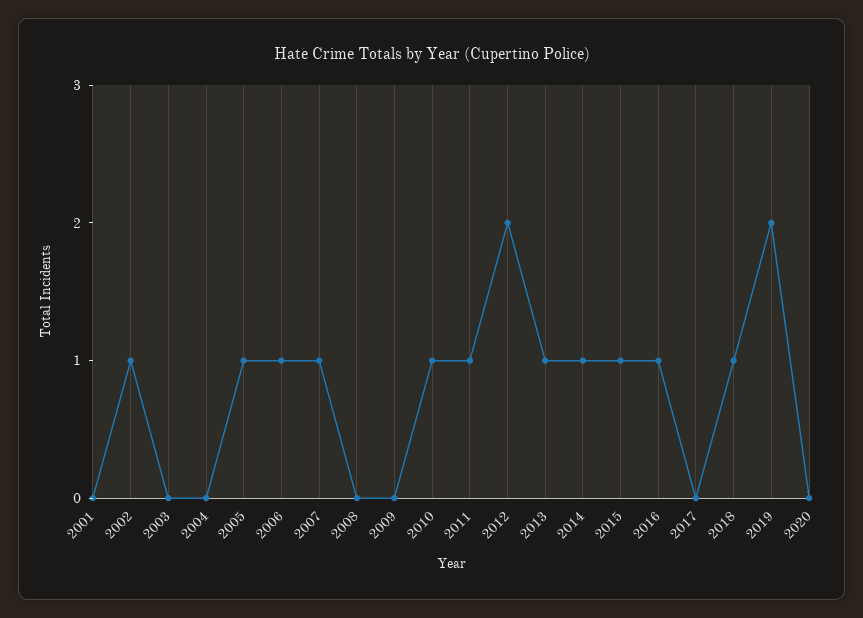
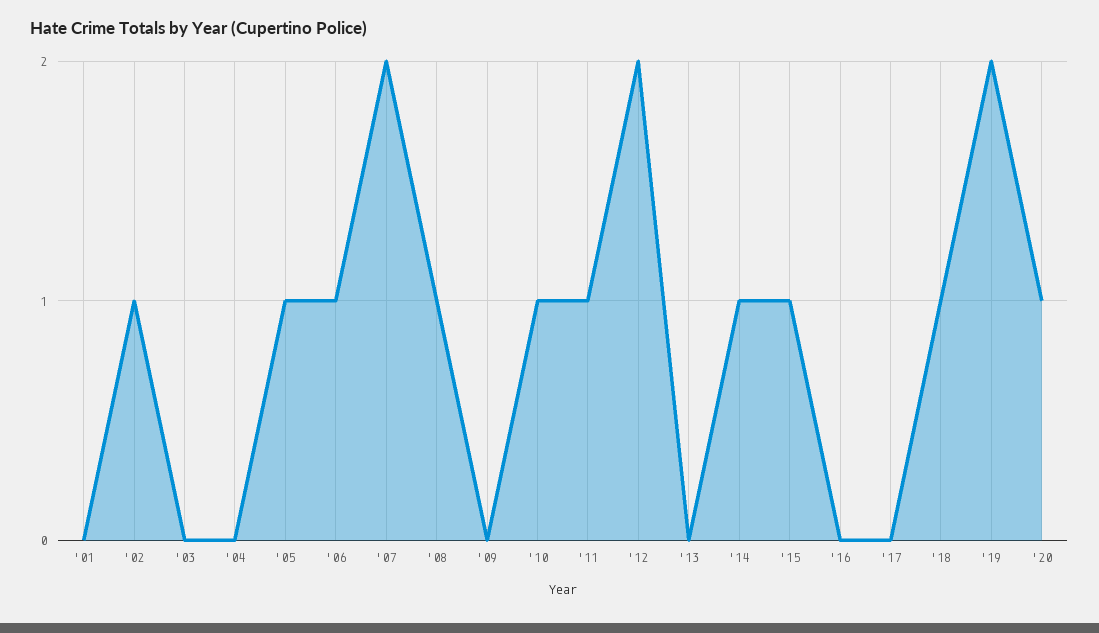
  {
    "2001": 0,
    "2002": 1,
    "2003": 0,
    "2004": 0,
    "2005": 1,
    "2006": 1,
-   "2007": 1,
+   "2007": 2,
-   "2008": 0,
+   "2008": 1,
    "2009": 0,
    "2010": 1,
    "2011": 1,
    "2012": 2,
-   "2013": 1,
+   "2013": 0,
    "2014": 1,
    "2015": 1,
-   "2016": 1,
+   "2016": 0,
    "2017": 0,
    "2018": 1,
    "2019": 2,
-   "2020": 0
+   "2020": 1
  }

